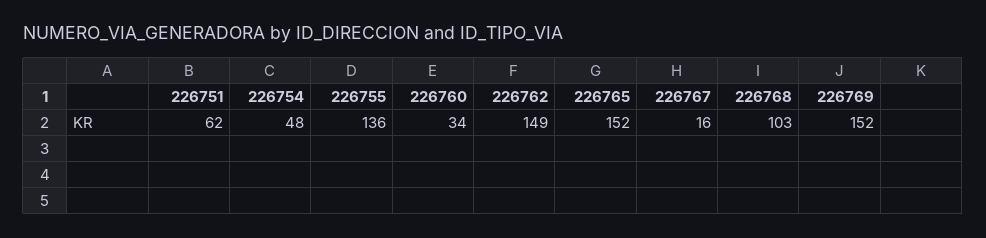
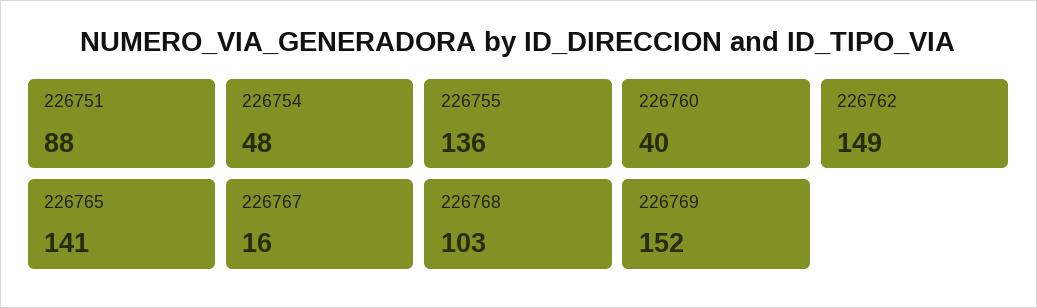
  {
-   "226751": 62,
+   "226751": 88,
    "226754": 48,
    "226755": 136,
-   "226760": 34,
+   "226760": 40,
    "226762": 149,
-   "226765": 152,
+   "226765": 141,
    "226767": 16,
    "226768": 103,
    "226769": 152
  }

